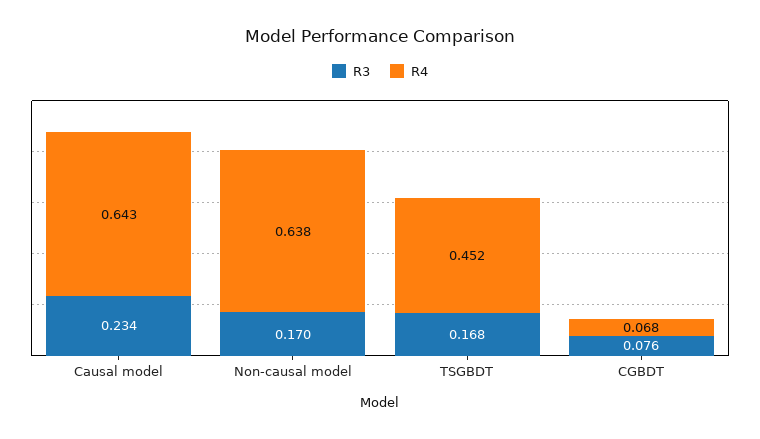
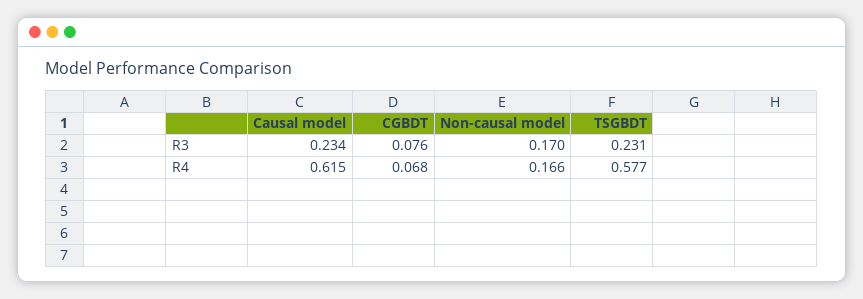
  {
    "R3": {
      "Causal model": 0.234,
      "Non-causal model": 0.17,
-     "TSGBDT": 0.168,
+     "TSGBDT": 0.231,
      "CGBDT": 0.076
    },
    "R4": {
-     "Causal model": 0.643,
+     "Causal model": 0.615,
-     "Non-causal model": 0.638,
+     "Non-causal model": 0.166,
-     "TSGBDT": 0.452,
+     "TSGBDT": 0.577,
      "CGBDT": 0.068
    }
  }

